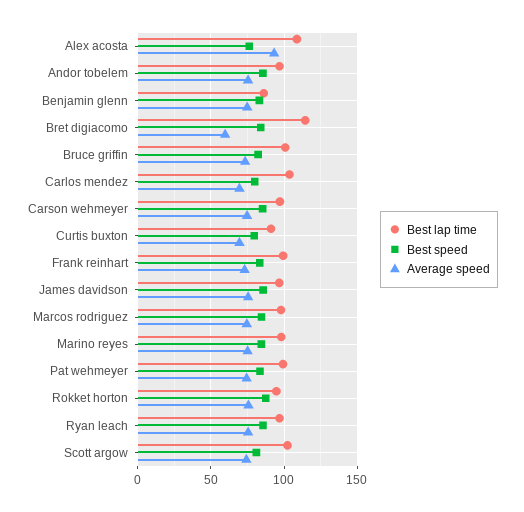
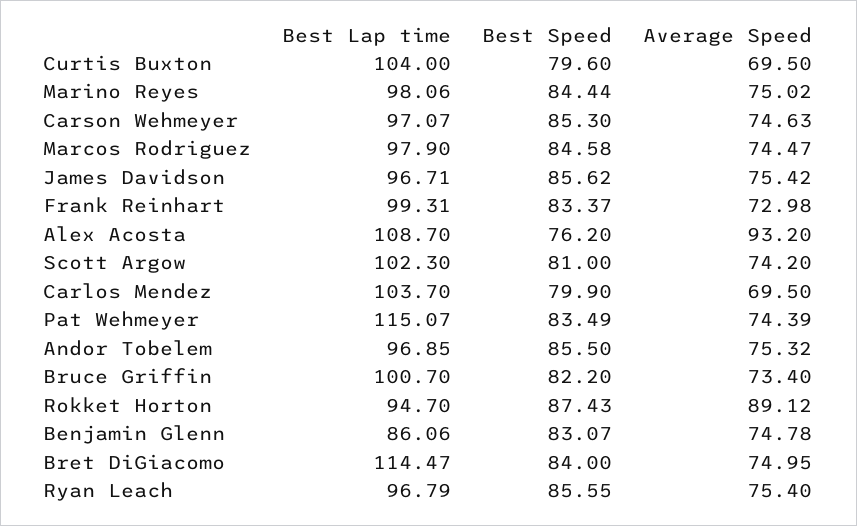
  {
    "Best lap time": {
      "Alex acosta": 108.7,
      "Andor tobelem": 96.85,
      "Benjamin glenn": 86.06,
      "Bret digiacomo": 114.47,
      "Bruce griffin": 100.7,
      "Carlos mendez": 103.7,
      "Carson wehmeyer": 97.07,
-     "Curtis buxton": 90,
+     "Curtis buxton": 104,
      "Frank reinhart": 99.31,
      "James davidson": 96.71,
      "Marcos rodriguez": 97.9,
      "Marino reyes": 98.06,
-     "Pat wehmeyer": 100,
+     "Pat wehmeyer": 115.07,
      "Rokket horton": 94.7,
      "Ryan leach": 96.79,
      "Scott argow": 102.3
    },
    "Best speed": {
      "Alex acosta": 76.2,
      "Andor tobelem": 85.5,
      "Benjamin glenn": 83.07,
      "Bret digiacomo": 84,
      "Bruce griffin": 82.2,
      "Carlos mendez": 79.9,
      "Carson wehmeyer": 85.3,
      "Curtis buxton": 79.6,
      "Frank reinhart": 83.37,
      "James davidson": 85.62,
      "Marcos rodriguez": 84.58,
      "Marino reyes": 84.44,
      "Pat wehmeyer": 83.49,
      "Rokket horton": 87.43,
      "Ryan leach": 85.55,
      "Scott argow": 81
    },
    "Average speed": {
      "Alex acosta": 93.2,
      "Andor tobelem": 75.32,
      "Benjamin glenn": 74.78,
-     "Bret digiacomo": 60,
+     "Bret digiacomo": 74.95,
      "Bruce griffin": 73.4,
      "Carlos mendez": 69.5,
      "Carson wehmeyer": 74.63,
      "Curtis buxton": 69.5,
      "Frank reinhart": 72.98,
      "James davidson": 75.42,
      "Marcos rodriguez": 74.47,
      "Marino reyes": 75.02,
      "Pat wehmeyer": 74.39,
-     "Rokket horton": 75,
+     "Rokket horton": 89.12,
      "Ryan leach": 75.4,
      "Scott argow": 74.2
    }
  }

